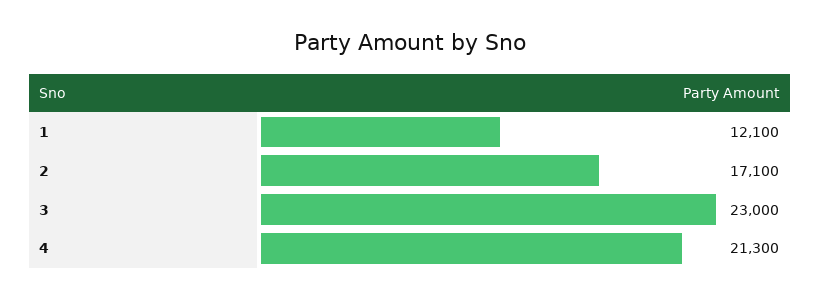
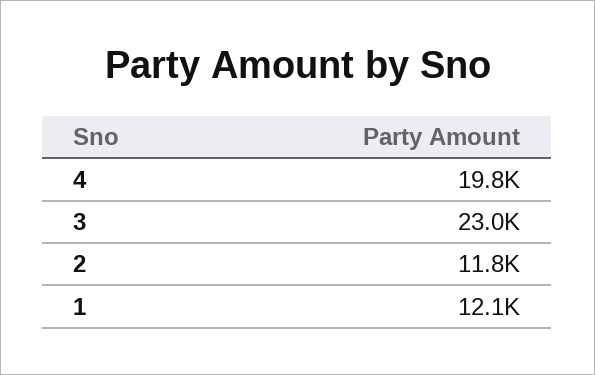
  {
    "1": 12100,
-   "2": 17100,
+   "2": 11800,
    "3": 23000,
-   "4": 21300
+   "4": 19800
  }

